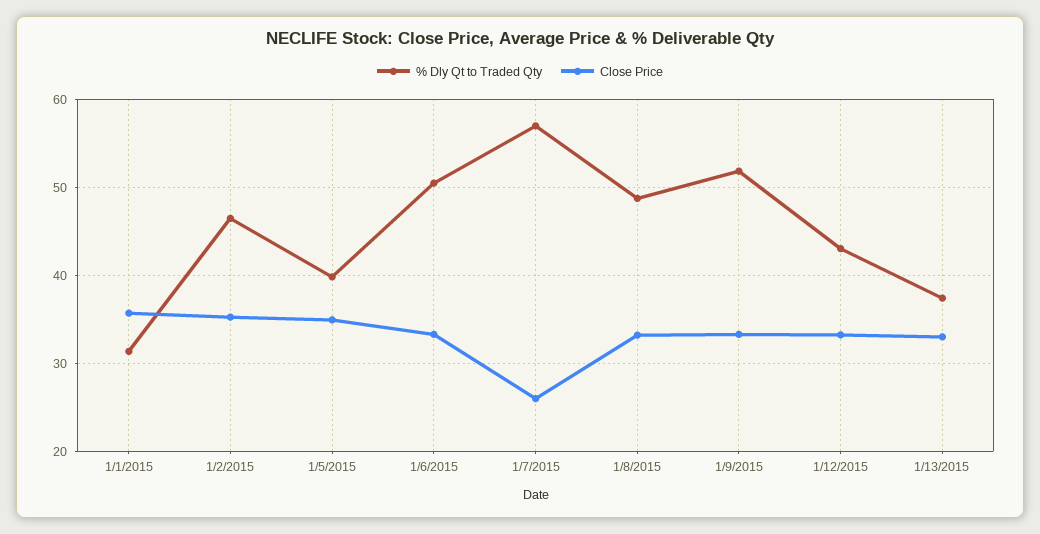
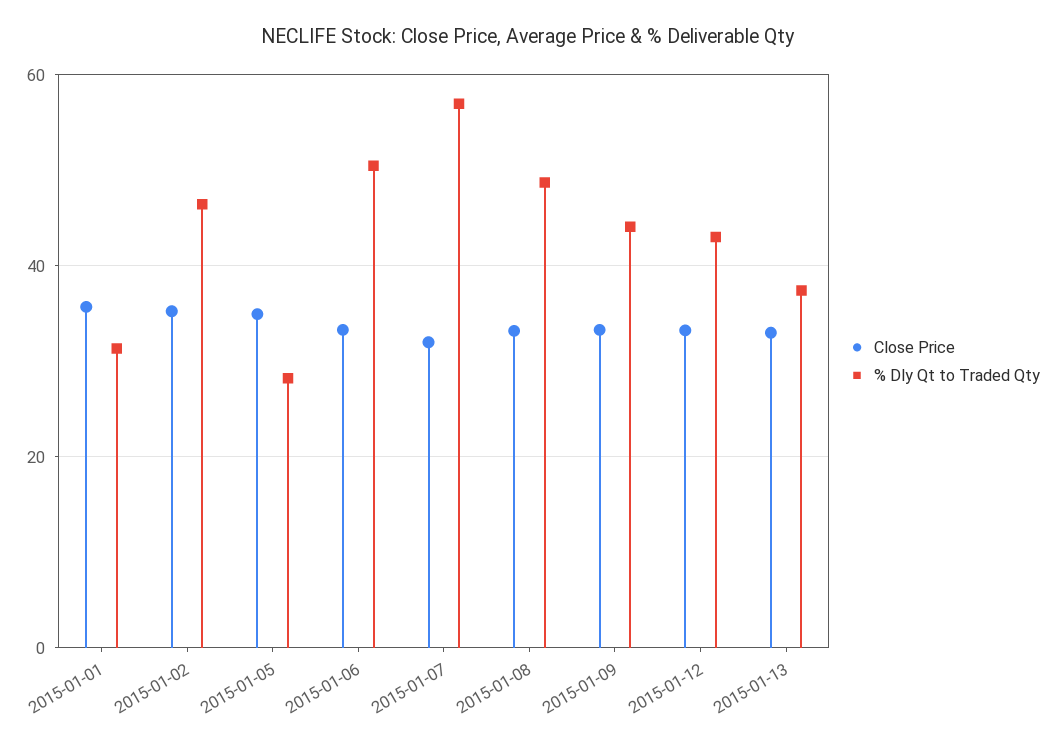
  {
    "% Dly Qt to Traded Qty": {
      "1/1/2015": 31,
      "1/2/2015": 46,
-     "1/5/2015": 40,
+     "1/5/2015": 28,
      "1/6/2015": 50,
      "1/7/2015": 57,
      "1/8/2015": 49,
-     "1/9/2015": 52,
+     "1/9/2015": 44,
      "1/12/2015": 43,
      "1/13/2015": 37
    },
    "Close Price": {
      "1/1/2015": 36,
      "1/2/2015": 35,
      "1/5/2015": 35,
      "1/6/2015": 33,
-     "1/7/2015": 26,
+     "1/7/2015": 32,
      "1/8/2015": 33,
      "1/9/2015": 33,
      "1/12/2015": 33,
      "1/13/2015": 33
    }
  }

